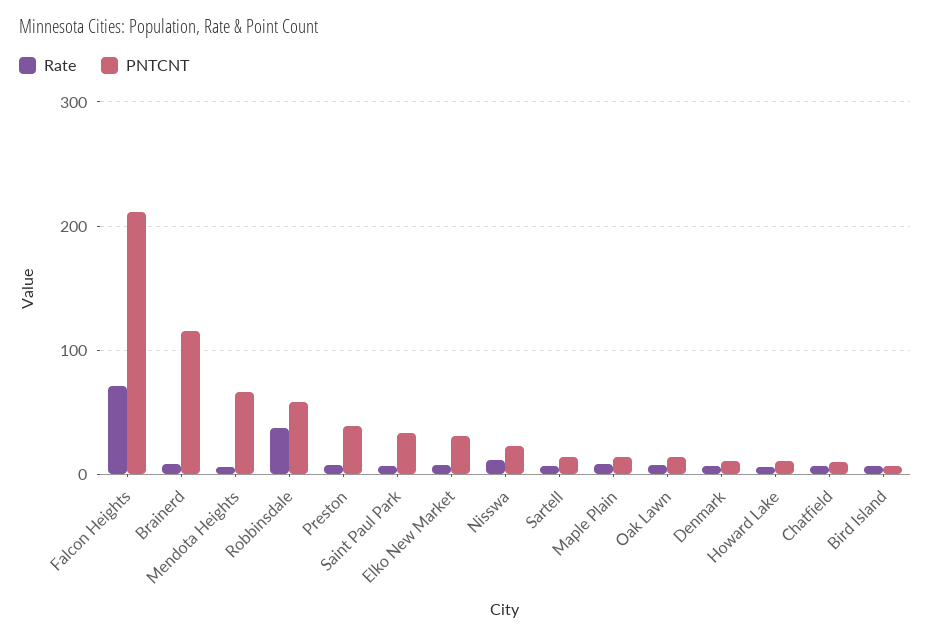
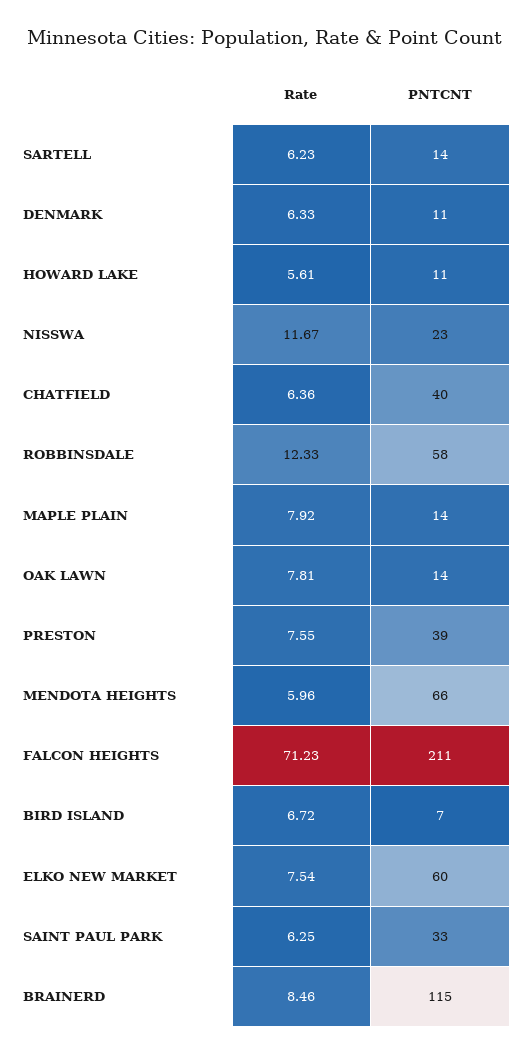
  {
    "Rate": {
      "Falcon Heights": 71.23,
      "Brainerd": 8.46,
      "Mendota Heights": 5.96,
-     "Robbinsdale": 40,
+     "Robbinsdale": 12.33,
      "Preston": 7.55,
      "Saint Paul Park": 6.25,
      "Elko New Market": 7.54,
      "Nisswa": 11.67,
      "Sartell": 6.23,
      "Maple Plain": 7.92,
      "Oak Lawn": 7.81,
      "Denmark": 6.33,
      "Howard Lake": 5.61,
      "Chatfield": 6.36,
      "Bird Island": 6.72
    },
    "PNTCNT": {
      "Falcon Heights": 211,
      "Brainerd": 115,
      "Mendota Heights": 66,
      "Robbinsdale": 58,
      "Preston": 39,
      "Saint Paul Park": 33,
-     "Elko New Market": 30,
+     "Elko New Market": 60,
      "Nisswa": 23,
      "Sartell": 14,
      "Maple Plain": 14,
      "Oak Lawn": 14,
      "Denmark": 11,
      "Howard Lake": 11,
-     "Chatfield": 10,
+     "Chatfield": 40,
      "Bird Island": 7
    }
  }

